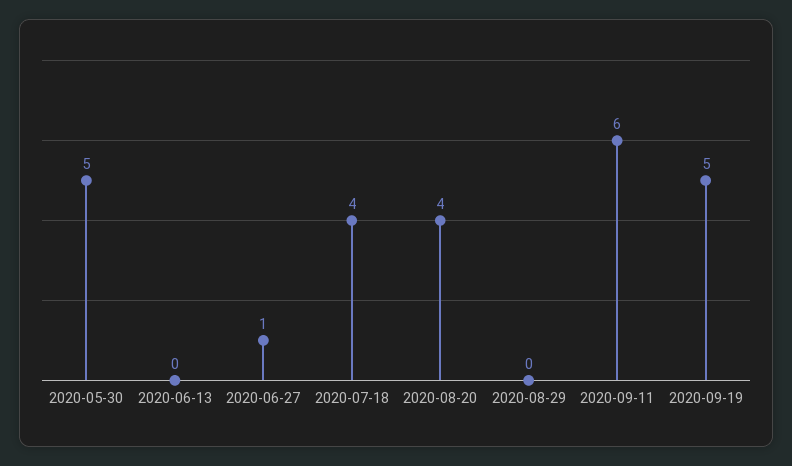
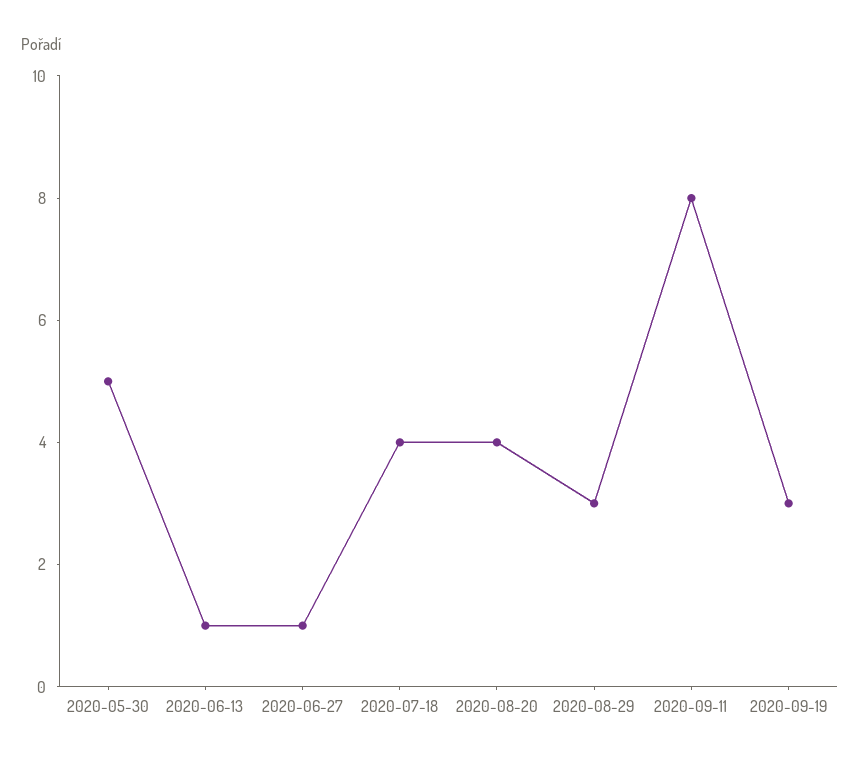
  {
    "2020-05-30": 5,
-   "2020-06-13": 0,
+   "2020-06-13": 1,
    "2020-06-27": 1,
    "2020-07-18": 4,
    "2020-08-20": 4,
-   "2020-08-29": 0,
+   "2020-08-29": 3,
-   "2020-09-11": 6,
+   "2020-09-11": 8,
-   "2020-09-19": 5
+   "2020-09-19": 3
  }

